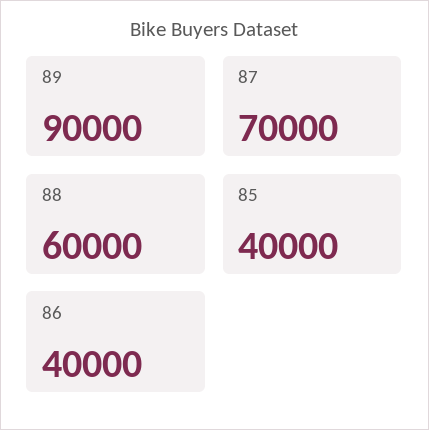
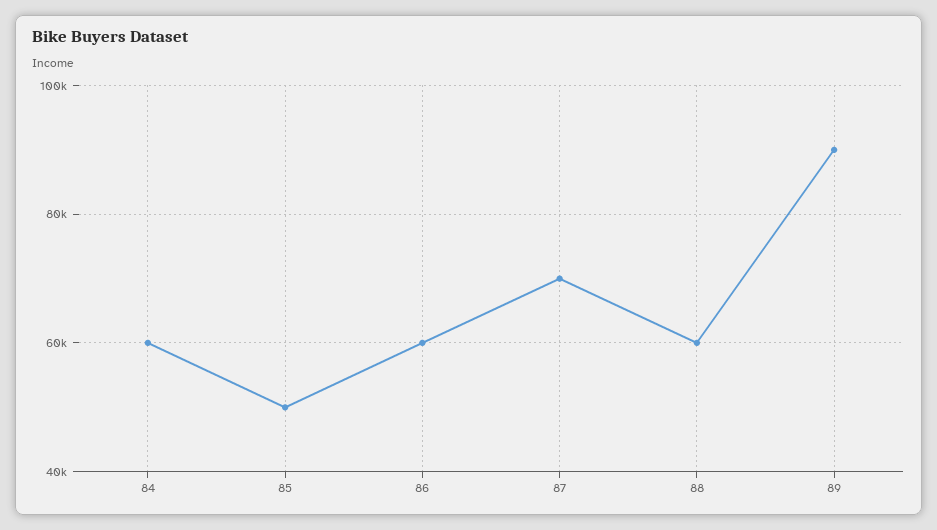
  {
    "89": 90000,
    "87": 70000,
    "88": 60000,
-   "85": 40000,
+   "85": 50000,
-   "86": 40000
+   "86": 60000,
+   "84": 60000
  }

